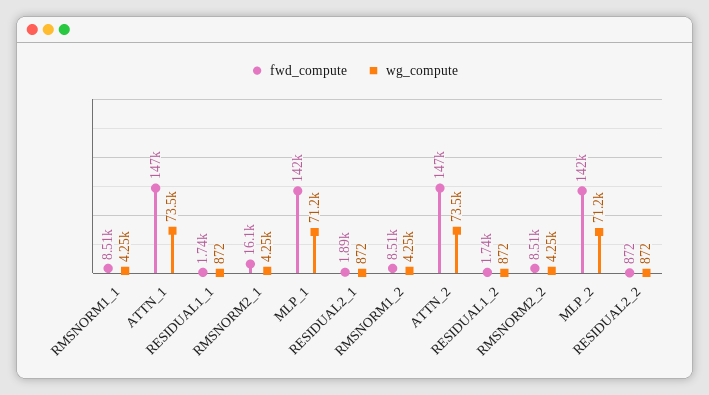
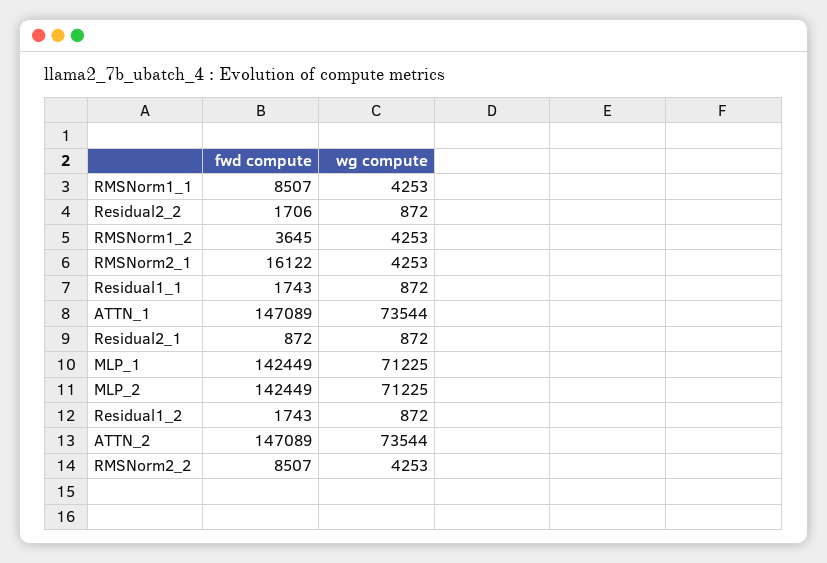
  {
    "fwd_compute": {
      "RMSNORM1_1": 8507,
      "ATTN_1": 147089,
      "RESIDUAL1_1": 1743,
      "RMSNORM2_1": 16122,
      "MLP_1": 142449,
-     "RESIDUAL2_1": 1890,
+     "RESIDUAL2_1": 872,
-     "RMSNORM1_2": 8510,
+     "RMSNORM1_2": 3645,
      "ATTN_2": 147089,
      "RESIDUAL1_2": 1743,
      "RMSNORM2_2": 8507,
      "MLP_2": 142449,
-     "RESIDUAL2_2": 872
+     "RESIDUAL2_2": 1706
    },
    "wg_compute": {
      "RMSNORM1_1": 4253,
      "ATTN_1": 73544,
      "RESIDUAL1_1": 872,
      "RMSNORM2_1": 4253,
      "MLP_1": 71225,
      "RESIDUAL2_1": 872,
      "RMSNORM1_2": 4253,
      "ATTN_2": 73544,
      "RESIDUAL1_2": 872,
      "RMSNORM2_2": 4253,
      "MLP_2": 71225,
      "RESIDUAL2_2": 872
    }
  }

